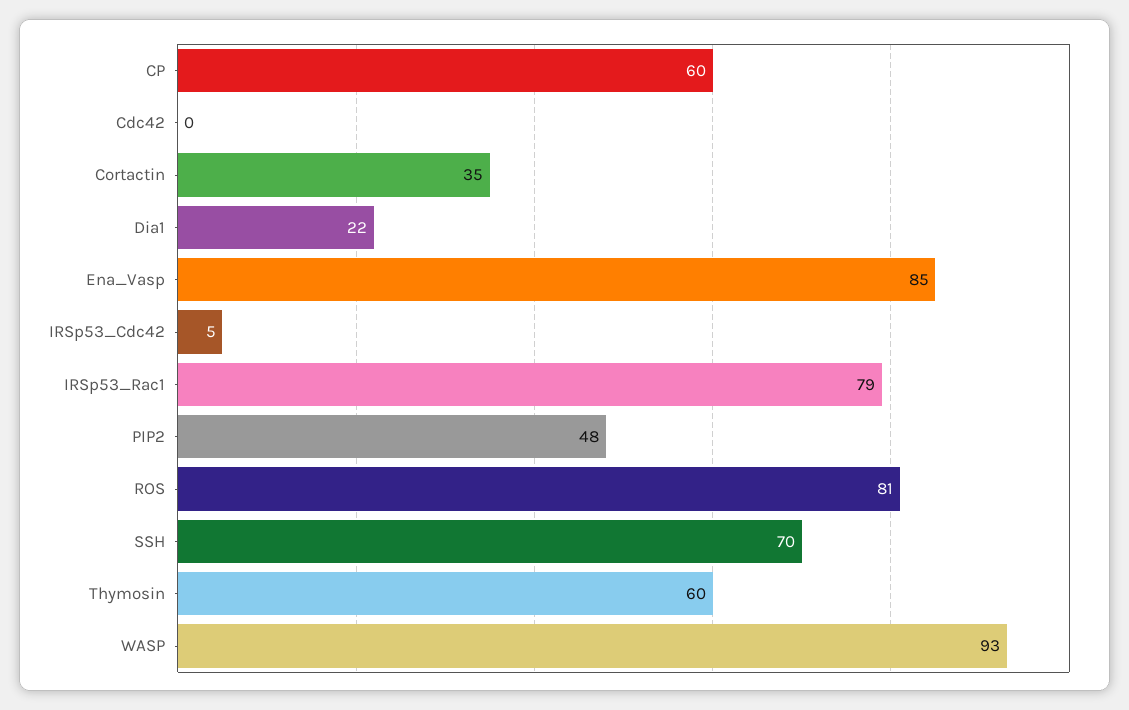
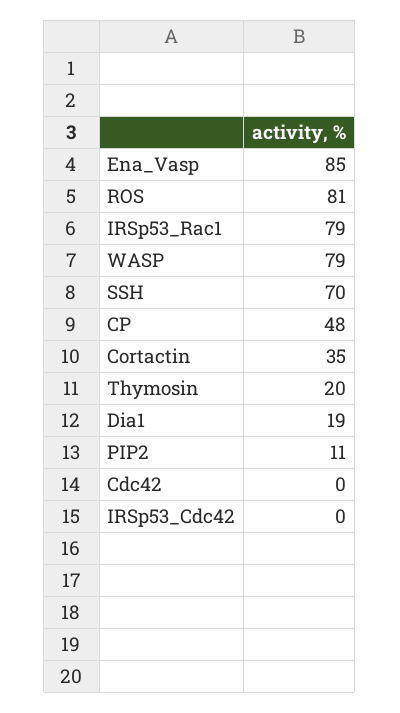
  {
-   "CP": 60,
+   "CP": 48,
    "Cdc42": 0,
    "Cortactin": 35,
-   "Dia1": 22,
+   "Dia1": 19,
    "Ena_Vasp": 85,
-   "IRSp53_Cdc42": 5,
+   "IRSp53_Cdc42": 0,
    "IRSp53_Rac1": 79,
-   "PIP2": 48,
+   "PIP2": 11,
    "ROS": 81,
    "SSH": 70,
-   "Thymosin": 60,
+   "Thymosin": 20,
-   "WASP": 93
+   "WASP": 79
  }

